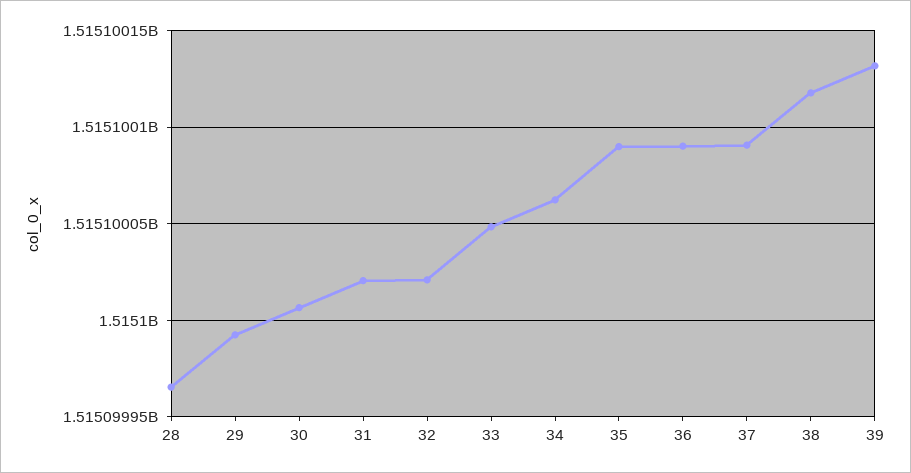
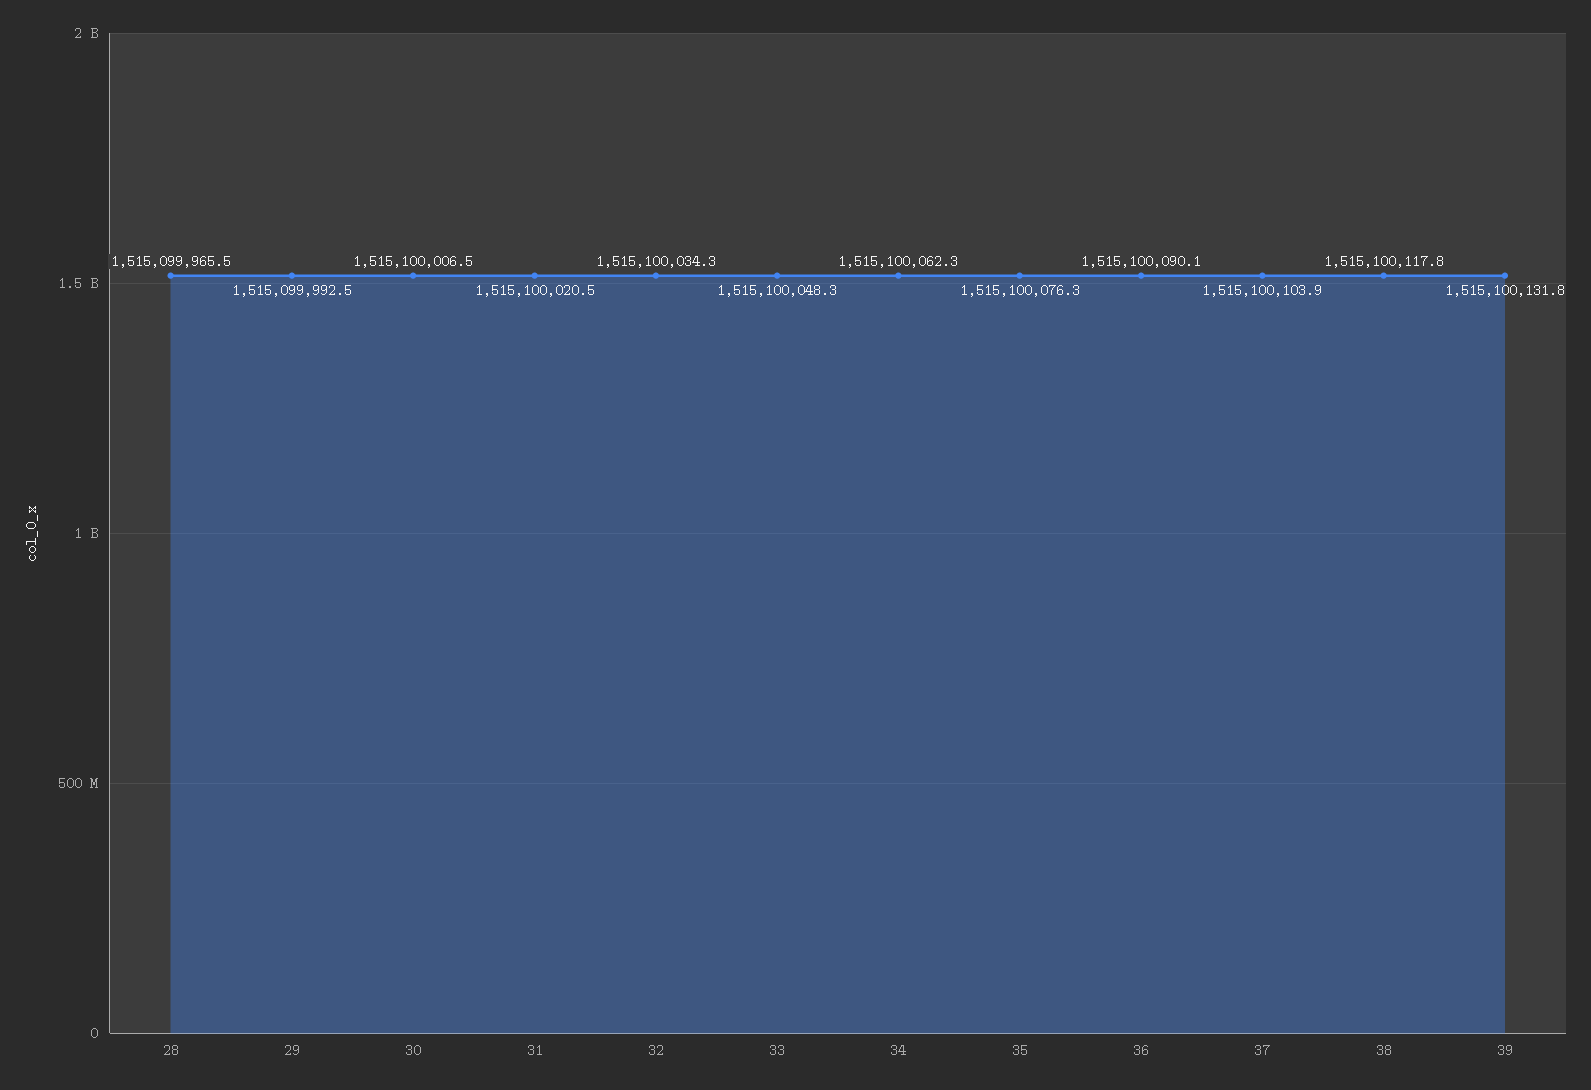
  {
    "28": 1515099965.5,
    "29": 1515099992.5,
    "30": 1515100006.5,
    "31": 1515100020.5,
-   "32": 1515100020,
+   "32": 1515100034.3,
    "33": 1515100048.3,
    "34": 1515100062.3,
-   "35": 1515100090,
+   "35": 1515100076.3,
    "36": 1515100090.1,
-   "37": 1515100090,
+   "37": 1515100103.9,
    "38": 1515100117.8,
    "39": 1515100131.8
  }

